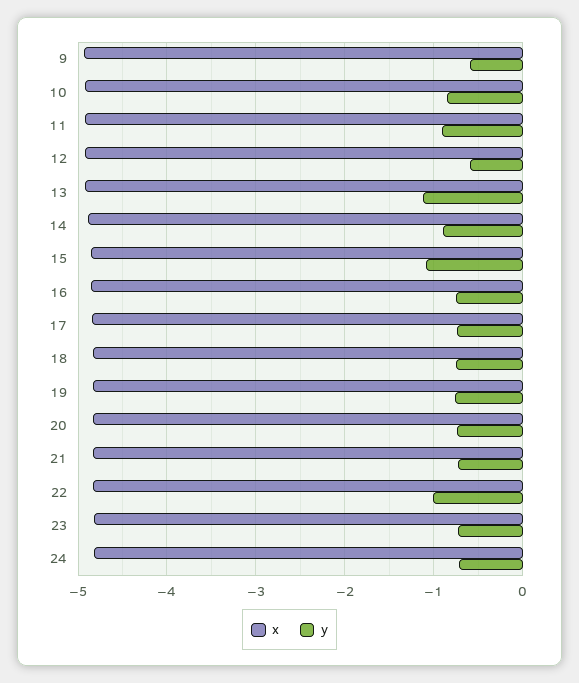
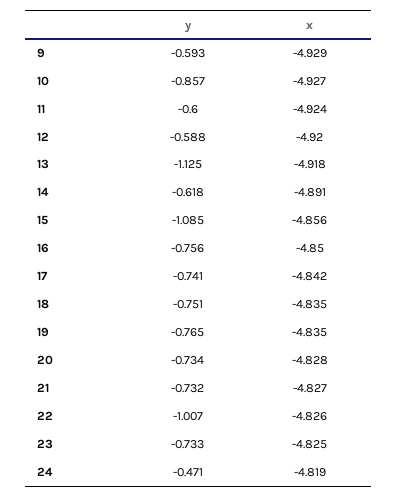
  {
    "x": {
      "9": -4.929,
      "10": -4.927,
      "11": -4.924,
      "12": -4.92,
      "13": -4.918,
      "14": -4.891,
      "15": -4.856,
      "16": -4.85,
      "17": -4.842,
      "18": -4.835,
      "19": -4.835,
      "20": -4.828,
      "21": -4.827,
      "22": -4.826,
      "23": -4.825,
      "24": -4.819
    },
    "y": {
      "9": -0.593,
      "10": -0.857,
-     "11": -0.9,
+     "11": -0.6,
      "12": -0.588,
      "13": -1.125,
-     "14": -0.9,
+     "14": -0.618,
      "15": -1.085,
      "16": -0.756,
      "17": -0.741,
      "18": -0.751,
      "19": -0.765,
      "20": -0.734,
      "21": -0.732,
      "22": -1.007,
      "23": -0.733,
-     "24": -0.7
+     "24": -0.471
    }
  }

